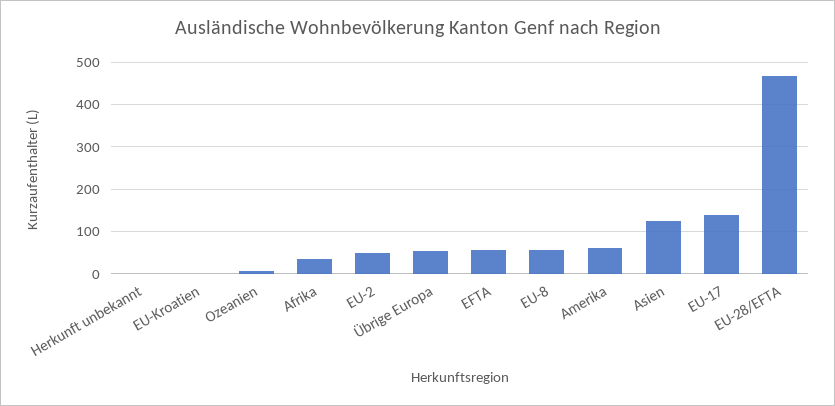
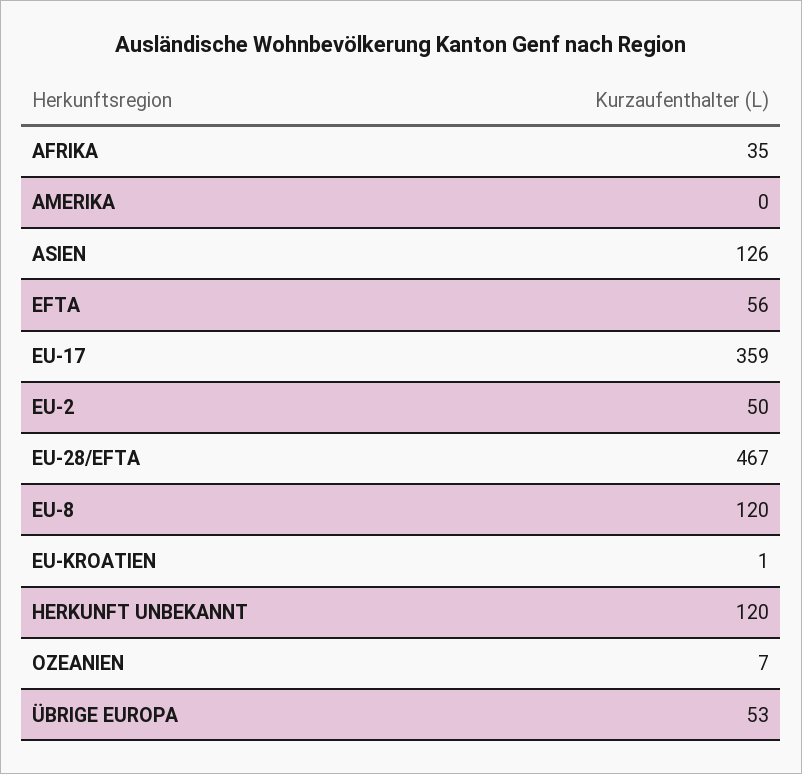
  {
-   "Herkunft unbekannt": 0,
+   "Herkunft unbekannt": 120,
    "EU-Kroatien": 1,
    "Ozeanien": 7,
    "Afrika": 35,
    "EU-2": 50,
    "Übrige Europa": 53,
    "EFTA": 56,
-   "EU-8": 60,
+   "EU-8": 120,
-   "Amerika": 60,
+   "Amerika": 0,
    "Asien": 126,
-   "EU-17": 140,
+   "EU-17": 359,
    "EU-28/EFTA": 467
  }

